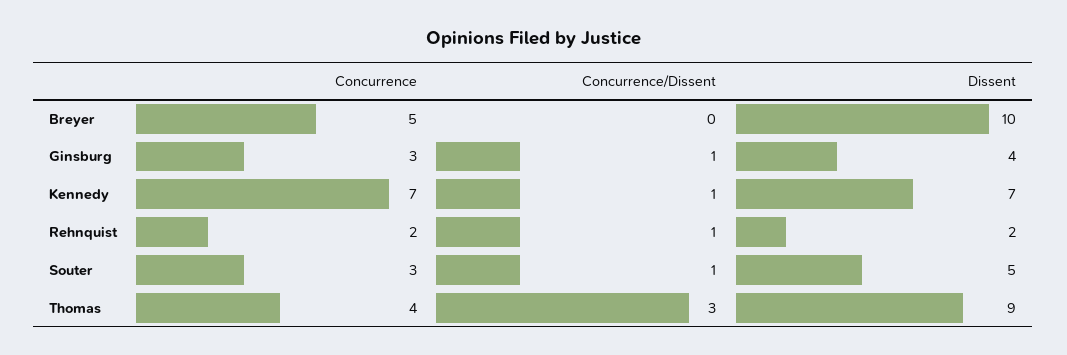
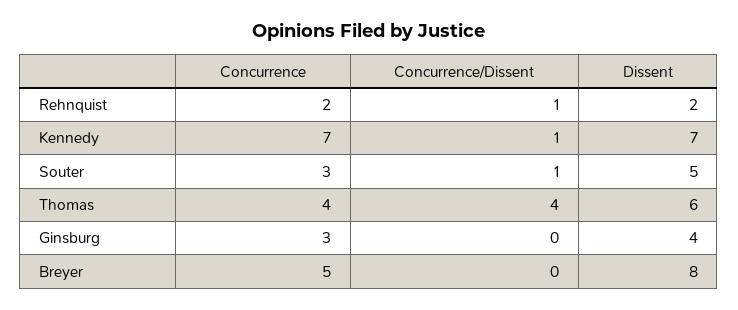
  {
    "Concurrence": {
      "Breyer": 5,
      "Ginsburg": 3,
      "Kennedy": 7,
      "Rehnquist": 2,
      "Souter": 3,
      "Thomas": 4
    },
    "Concurrence/Dissent": {
      "Breyer": 0,
-     "Ginsburg": 1,
+     "Ginsburg": 0,
      "Kennedy": 1,
      "Rehnquist": 1,
      "Souter": 1,
-     "Thomas": 3
+     "Thomas": 4
    },
    "Dissent": {
-     "Breyer": 10,
+     "Breyer": 8,
      "Ginsburg": 4,
      "Kennedy": 7,
      "Rehnquist": 2,
      "Souter": 5,
-     "Thomas": 9
+     "Thomas": 6
    }
  }

